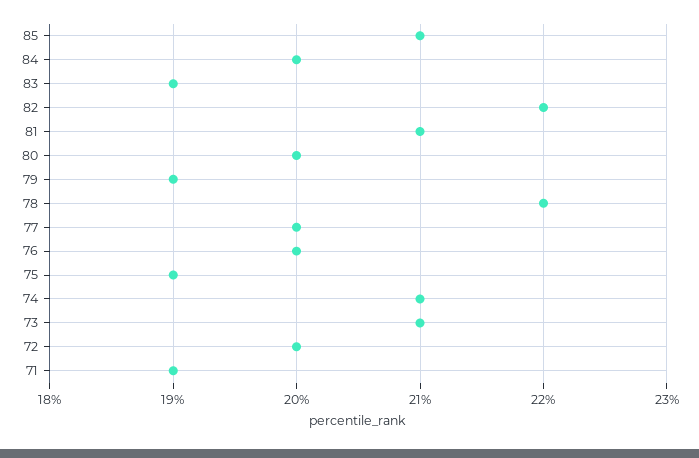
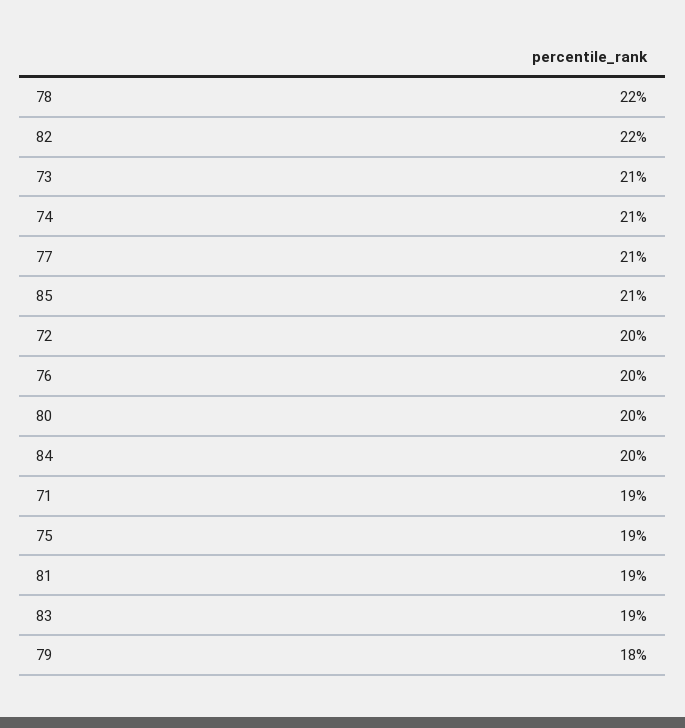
  {
    "85": 21,
    "84": 20,
    "83": 19,
    "82": 22,
-   "81": 21,
+   "81": 19,
    "80": 20,
-   "79": 19,
+   "79": 18,
    "78": 22,
-   "77": 20,
+   "77": 21,
    "76": 20,
    "75": 19,
    "74": 21,
    "73": 21,
    "72": 20,
    "71": 19
  }

